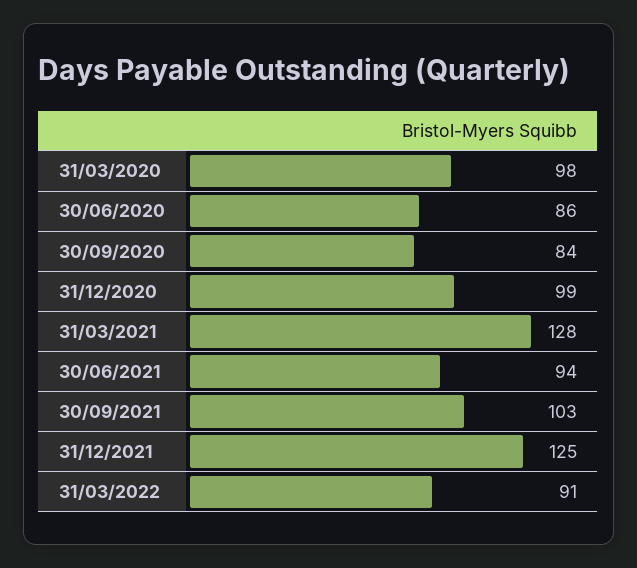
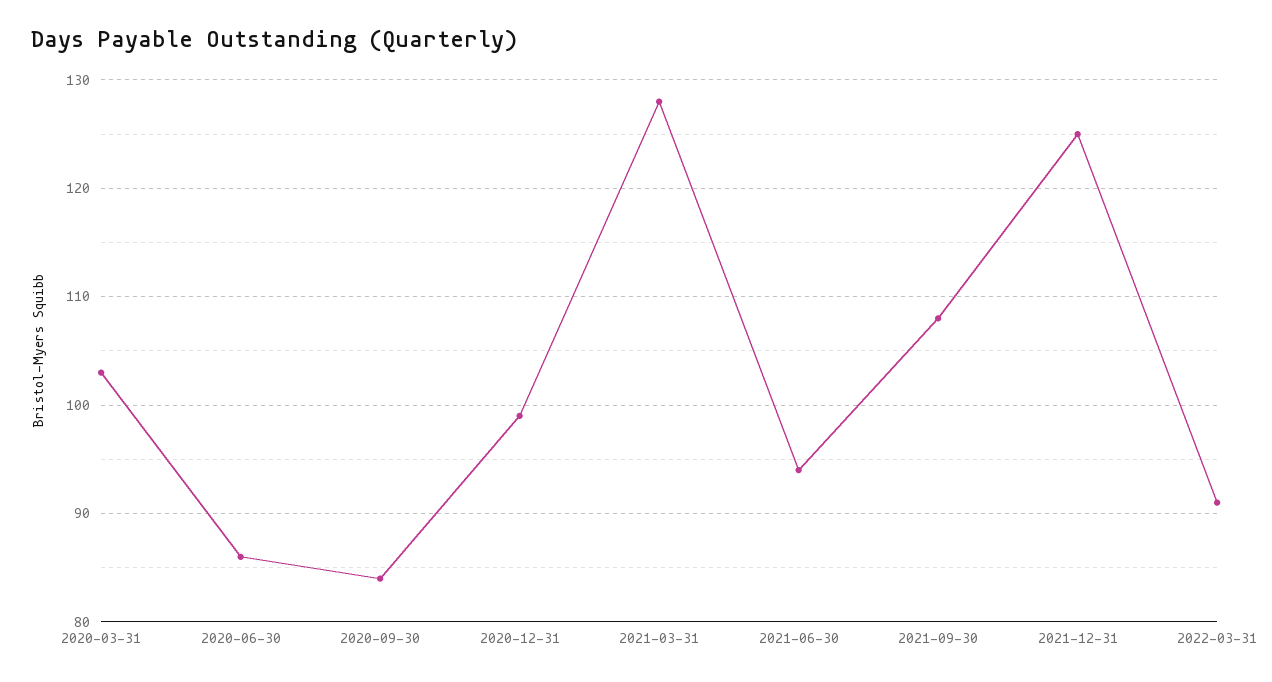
  {
-   "31/03/2020": 98,
+   "31/03/2020": 103,
    "30/06/2020": 86,
    "30/09/2020": 84,
    "31/12/2020": 99,
    "31/03/2021": 128,
    "30/06/2021": 94,
-   "30/09/2021": 103,
+   "30/09/2021": 108,
    "31/12/2021": 125,
    "31/03/2022": 91
  }

